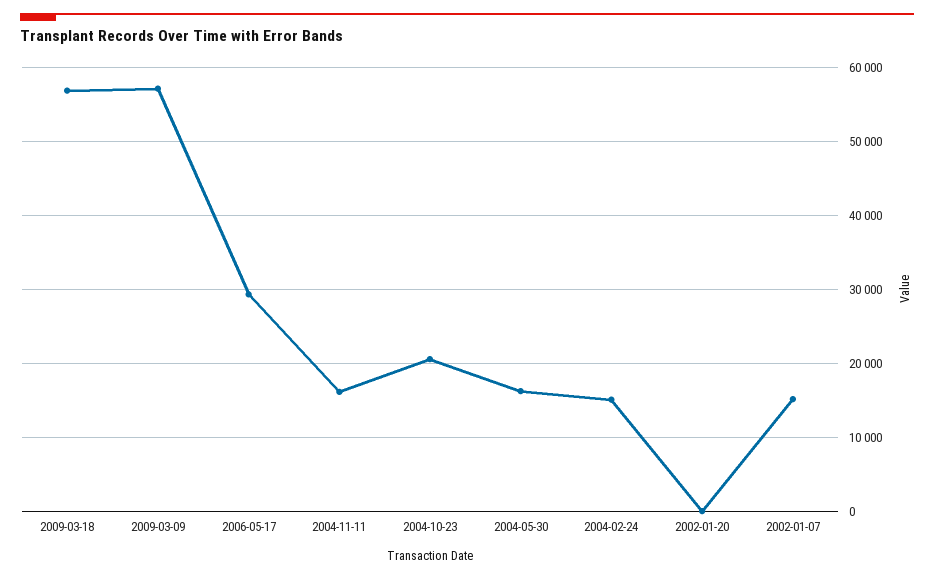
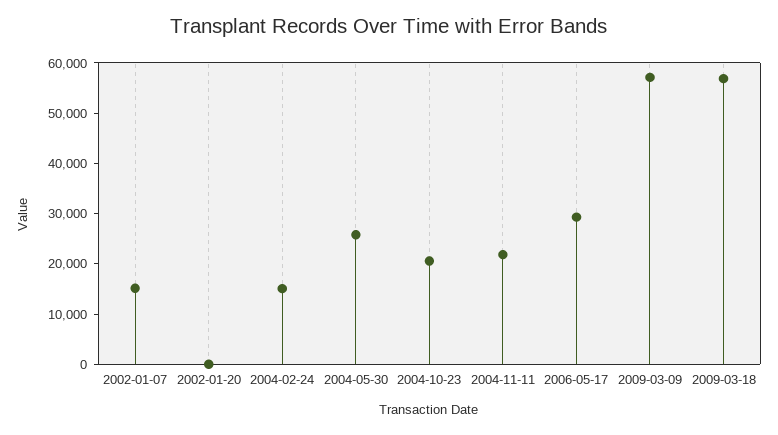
  {
    "2009-03-18": 57000,
    "2009-03-09": 57000,
    "2006-05-17": 29000,
-   "2004-11-11": 16000,
+   "2004-11-11": 22000,
    "2004-10-23": 21000,
-   "2004-05-30": 16000,
+   "2004-05-30": 26000,
    "2004-02-24": 15000,
    "2002-01-20": 0,
    "2002-01-07": 15000
  }

